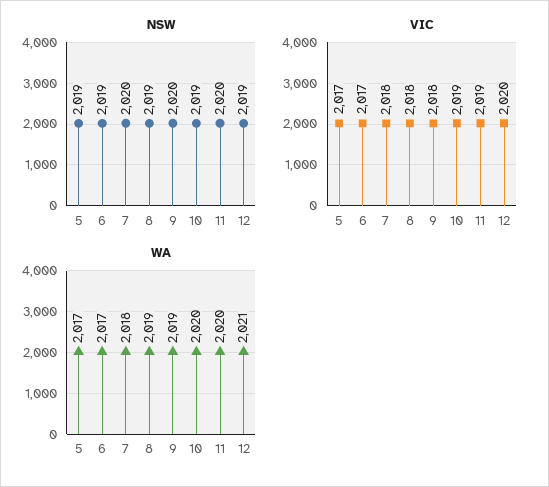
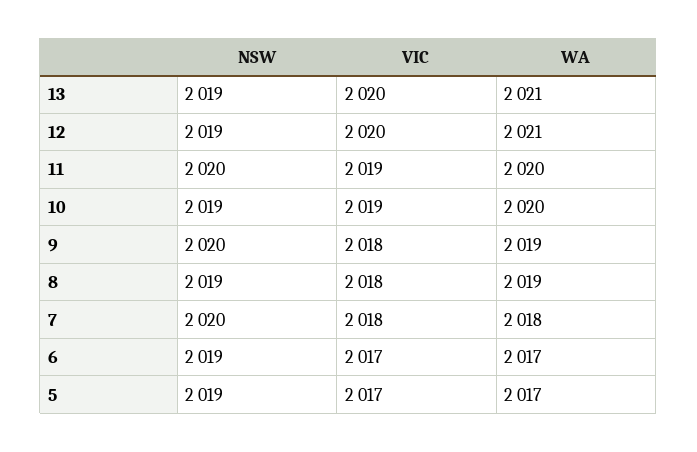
  {
    "NSW": {
      "5": 2019,
      "6": 2019,
      "7": 2020,
      "8": 2019,
      "9": 2020,
      "10": 2019,
      "11": 2020,
-     "12": 2019
+     "12": 2019,
+     "13": 2019
    },
    "VIC": {
      "5": 2017,
      "6": 2017,
      "7": 2018,
      "8": 2018,
      "9": 2018,
      "10": 2019,
      "11": 2019,
-     "12": 2020
+     "12": 2020,
+     "13": 2020
    },
    "WA": {
      "5": 2017,
      "6": 2017,
      "7": 2018,
      "8": 2019,
      "9": 2019,
      "10": 2020,
      "11": 2020,
-     "12": 2021
+     "12": 2021,
+     "13": 2021
    }
  }

